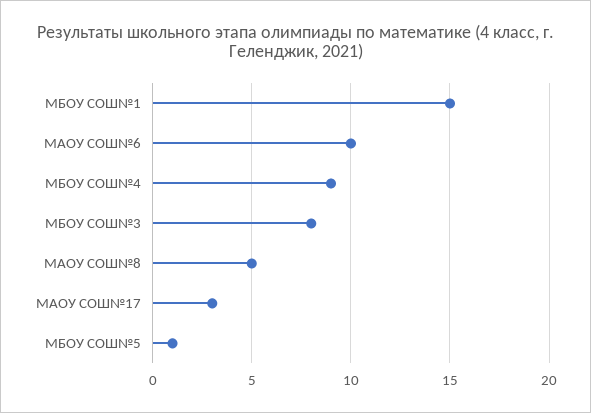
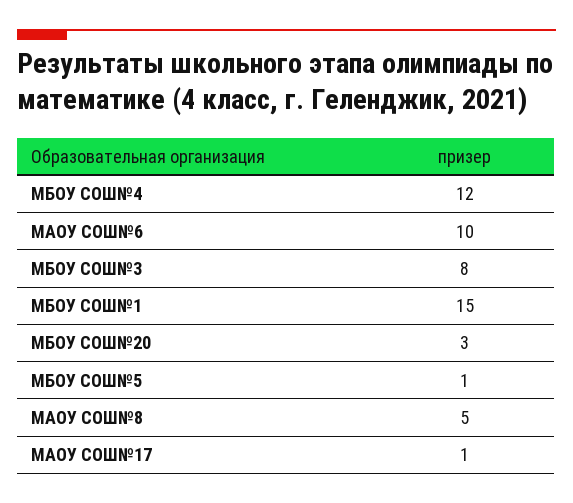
  {
    "МБОУ СОШ№1": 15,
    "МАОУ СОШ№6": 10,
-   "МБОУ СОШ№4": 9,
+   "МБОУ СОШ№4": 12,
    "МБОУ СОШ№3": 8,
    "МАОУ СОШ№8": 5,
-   "МАОУ СОШ№17": 3,
+   "МАОУ СОШ№17": 1,
-   "МБОУ СОШ№5": 1
+   "МБОУ СОШ№5": 1,
+   "МБОУ СОШ№20": 3
  }

